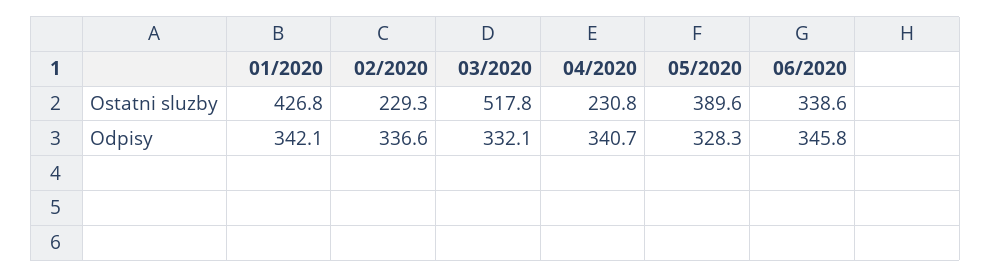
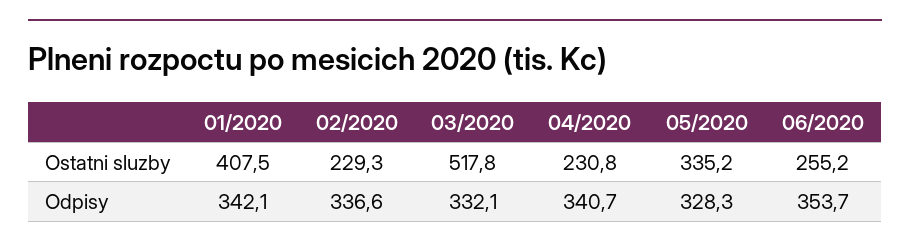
  {
    "01/2020": {
-     "Ostatni sluzby": 426.8,
+     "Ostatni sluzby": 407.5,
      "Odpisy": 342.1
    },
    "02/2020": {
      "Ostatni sluzby": 229.3,
      "Odpisy": 336.6
    },
    "03/2020": {
      "Ostatni sluzby": 517.8,
      "Odpisy": 332.1
    },
    "04/2020": {
      "Ostatni sluzby": 230.8,
      "Odpisy": 340.7
    },
    "05/2020": {
-     "Ostatni sluzby": 389.6,
+     "Ostatni sluzby": 335.2,
      "Odpisy": 328.3
    },
    "06/2020": {
-     "Ostatni sluzby": 338.6,
+     "Ostatni sluzby": 255.2,
-     "Odpisy": 345.8
+     "Odpisy": 353.7
    }
  }

